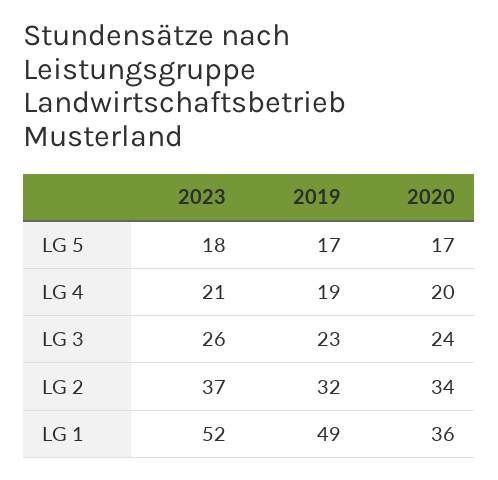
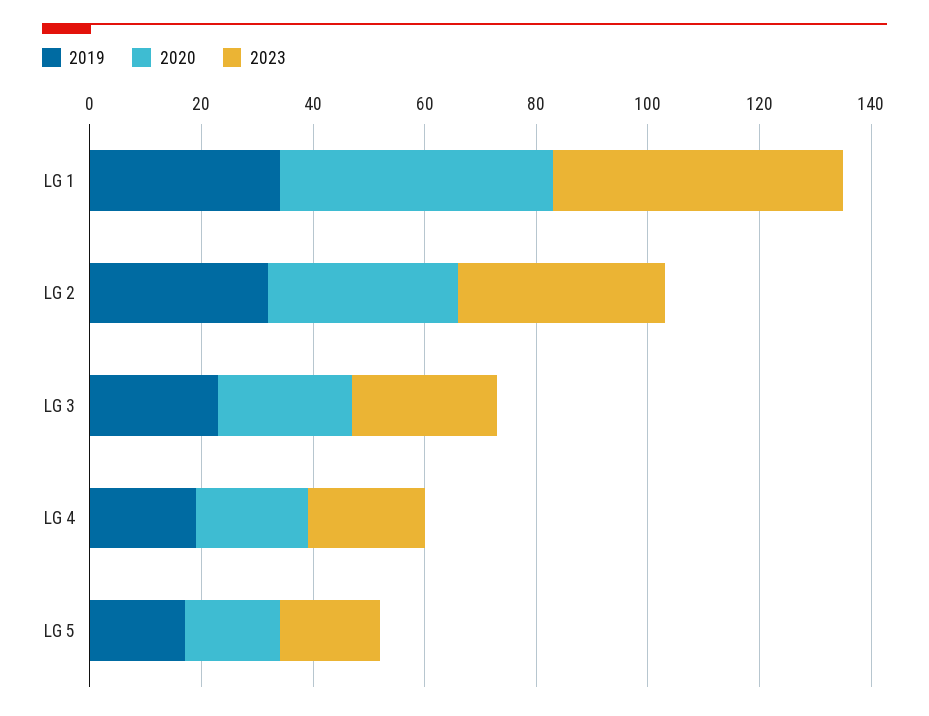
  {
    "2023": {
      "LG 5": 18,
      "LG 4": 21,
      "LG 3": 26,
      "LG 2": 37,
      "LG 1": 52
    },
    "2019": {
      "LG 5": 17,
      "LG 4": 19,
      "LG 3": 23,
      "LG 2": 32,
-     "LG 1": 49
+     "LG 1": 35
    },
    "2020": {
      "LG 5": 17,
      "LG 4": 20,
      "LG 3": 24,
      "LG 2": 34,
-     "LG 1": 36
+     "LG 1": 50
    }
  }

